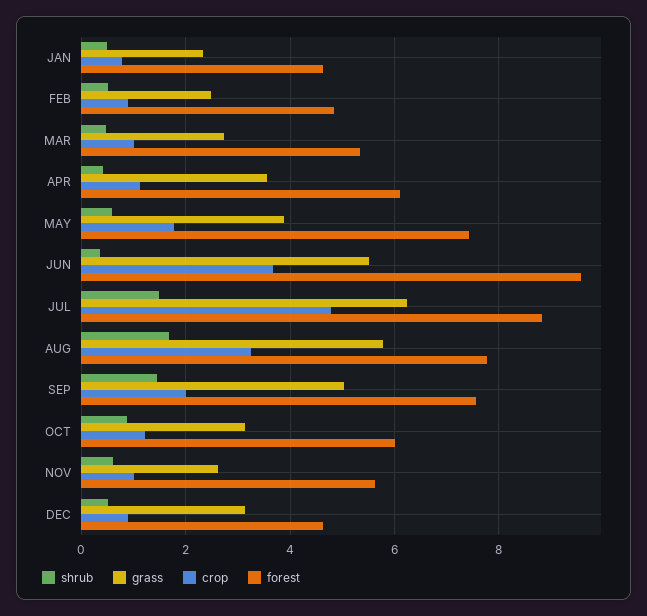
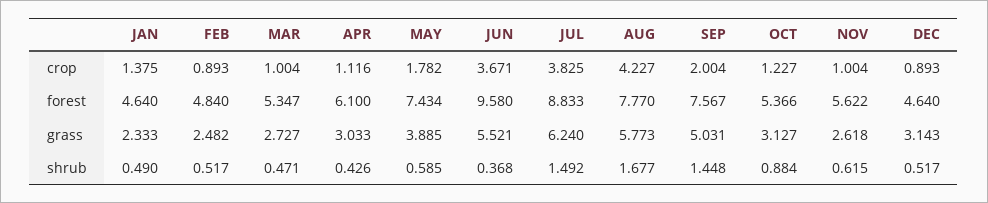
  {
    "shrub": {
      "JAN": 0.49,
      "FEB": 0.517,
      "MAR": 0.471,
      "APR": 0.426,
      "MAY": 0.585,
      "JUN": 0.368,
      "JUL": 1.492,
      "AUG": 1.677,
      "SEP": 1.448,
      "OCT": 0.884,
      "NOV": 0.615,
      "DEC": 0.517
    },
    "grass": {
      "JAN": 2.333,
      "FEB": 2.482,
      "MAR": 2.727,
-     "APR": 3.6,
+     "APR": 3.033,
      "MAY": 3.885,
      "JUN": 5.521,
      "JUL": 6.24,
      "AUG": 5.773,
      "SEP": 5.031,
      "OCT": 3.127,
      "NOV": 2.618,
      "DEC": 3.143
    },
    "crop": {
-     "JAN": 0.8,
+     "JAN": 1.375,
      "FEB": 0.893,
      "MAR": 1.004,
      "APR": 1.116,
      "MAY": 1.782,
      "JUN": 3.671,
-     "JUL": 4.8,
+     "JUL": 3.825,
-     "AUG": 3.2,
+     "AUG": 4.227,
      "SEP": 2.004,
      "OCT": 1.227,
      "NOV": 1.004,
      "DEC": 0.893
    },
    "forest": {
      "JAN": 4.64,
      "FEB": 4.84,
      "MAR": 5.347,
      "APR": 6.1,
      "MAY": 7.434,
      "JUN": 9.58,
      "JUL": 8.833,
      "AUG": 7.77,
      "SEP": 7.567,
-     "OCT": 6,
+     "OCT": 5.366,
      "NOV": 5.622,
      "DEC": 4.64
    }
  }

